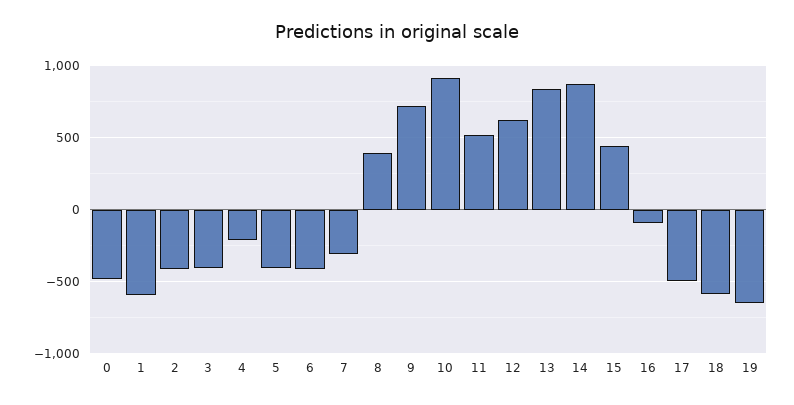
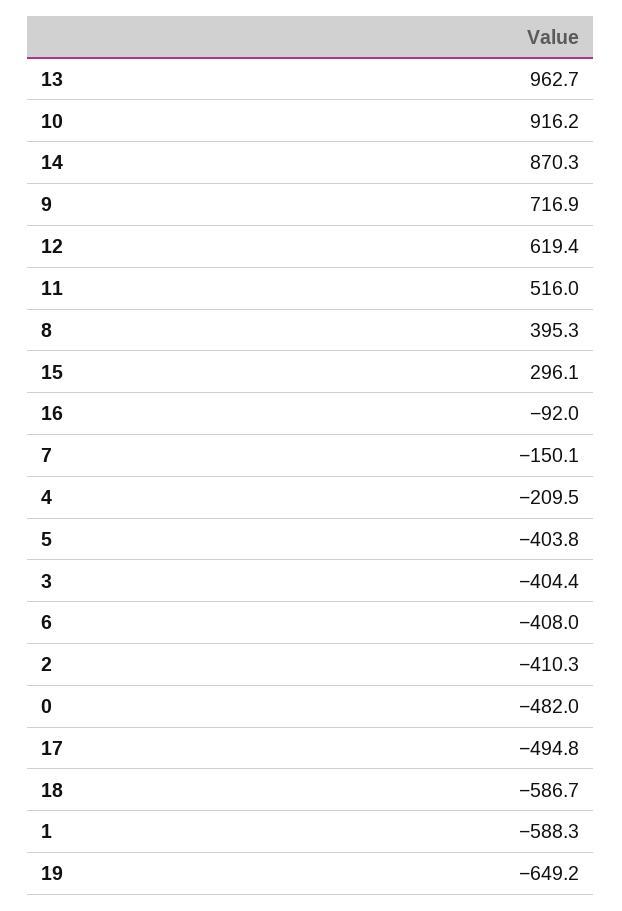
  {
    "0": -482,
    "1": -588.3,
    "2": -410.3,
    "3": -404.4,
    "4": -209.5,
    "5": -403.8,
    "6": -408,
-   "7": -300,
+   "7": -150.1,
    "8": 395.3,
    "9": 716.9,
    "10": 916.2,
    "11": 516,
    "12": 619.4,
-   "13": 850,
+   "13": 962.7,
    "14": 870.3,
-   "15": 450,
+   "15": 296.1,
    "16": -92,
    "17": -494.8,
    "18": -586.7,
    "19": -649.2
  }

